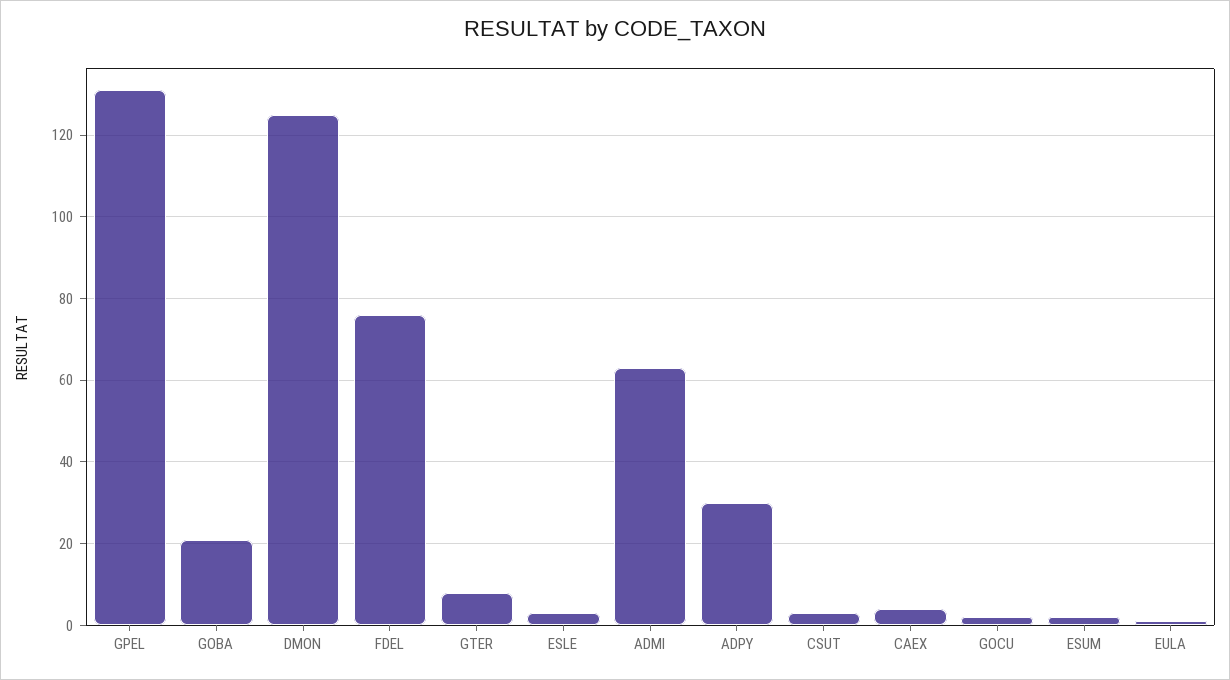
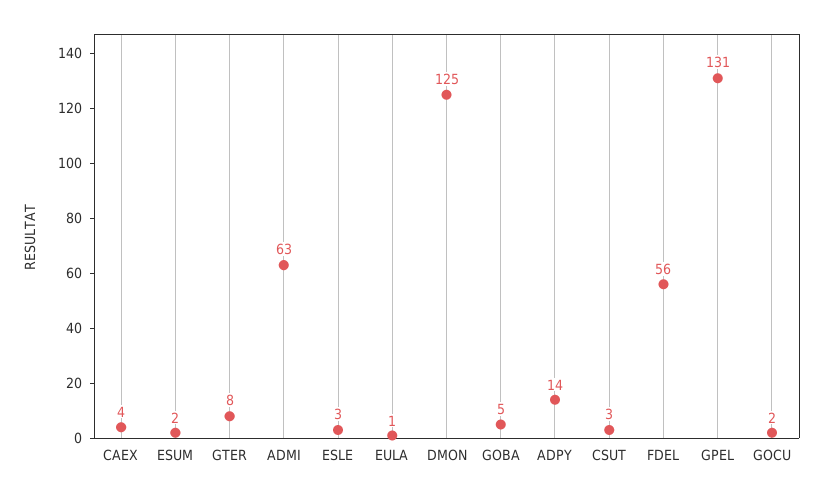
  {
    "GPEL": 131,
-   "GOBA": 20,
+   "GOBA": 5,
    "DMON": 125,
-   "FDEL": 75,
+   "FDEL": 56,
    "GTER": 8,
    "ESLE": 3,
    "ADMI": 63,
-   "ADPY": 30,
+   "ADPY": 14,
    "CSUT": 3,
    "CAEX": 4,
    "GOCU": 2,
    "ESUM": 2,
    "EULA": 1
  }

